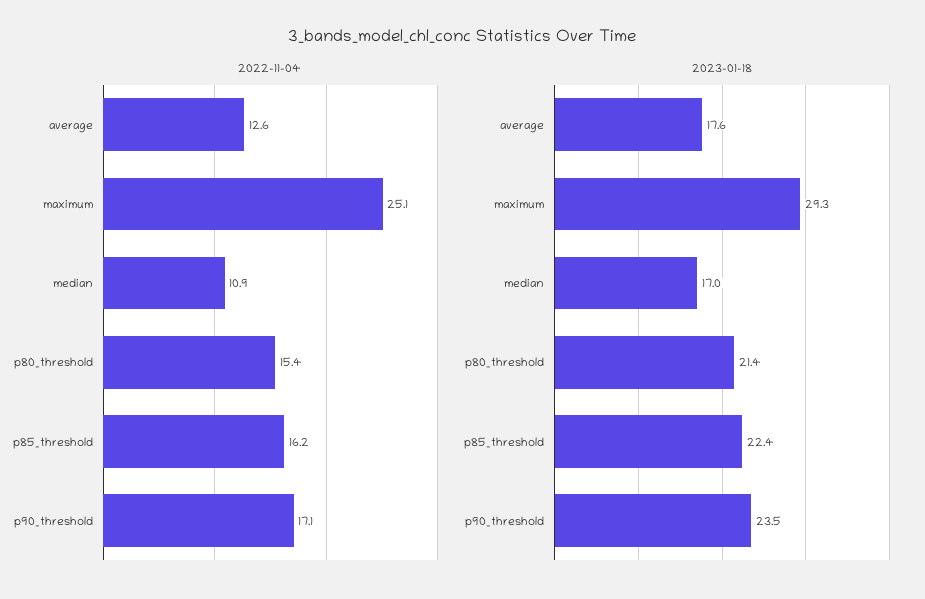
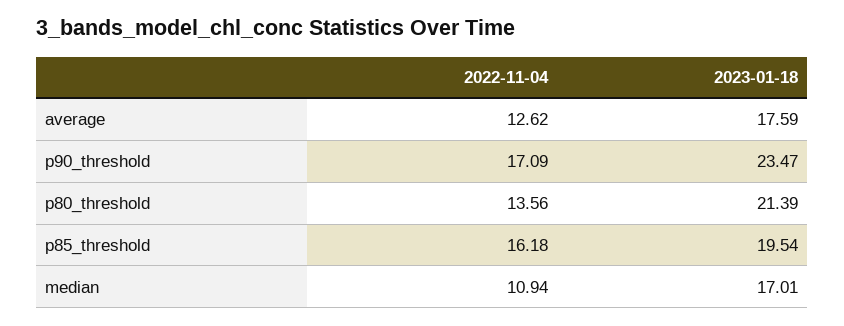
  {
    "2022-11-04": {
      "average": 12.62,
-     "maximum": 25.1,
      "median": 10.94,
-     "p80_threshold": 15.4,
+     "p80_threshold": 13.56,
      "p85_threshold": 16.18,
      "p90_threshold": 17.09
    },
    "2023-01-18": {
      "average": 17.59,
-     "maximum": 29.3,
      "median": 17.01,
      "p80_threshold": 21.39,
-     "p85_threshold": 22.4,
+     "p85_threshold": 19.54,
      "p90_threshold": 23.47
    }
  }

